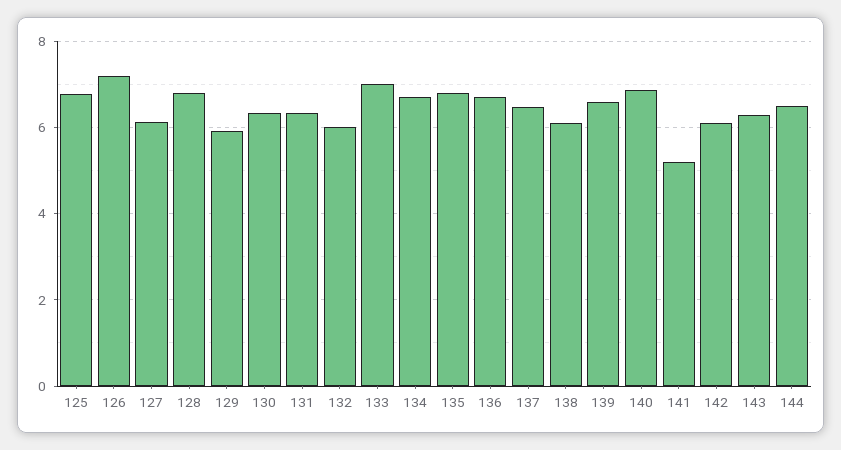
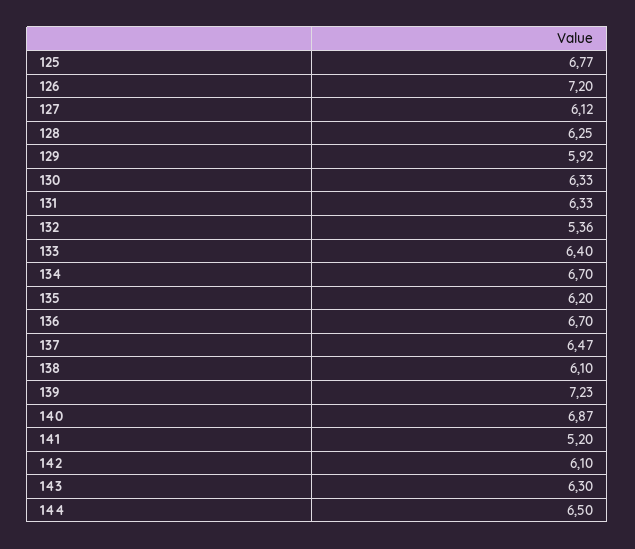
  {
    "125": 6.77,
    "126": 7.2,
    "127": 6.12,
-   "128": 6.8,
+   "128": 6.25,
    "129": 5.92,
    "130": 6.33,
    "131": 6.33,
-   "132": 6,
+   "132": 5.36,
-   "133": 7,
+   "133": 6.4,
    "134": 6.7,
-   "135": 6.8,
+   "135": 6.2,
    "136": 6.7,
    "137": 6.47,
    "138": 6.1,
-   "139": 6.6,
+   "139": 7.23,
    "140": 6.87,
    "141": 5.2,
    "142": 6.1,
    "143": 6.3,
    "144": 6.5
  }

